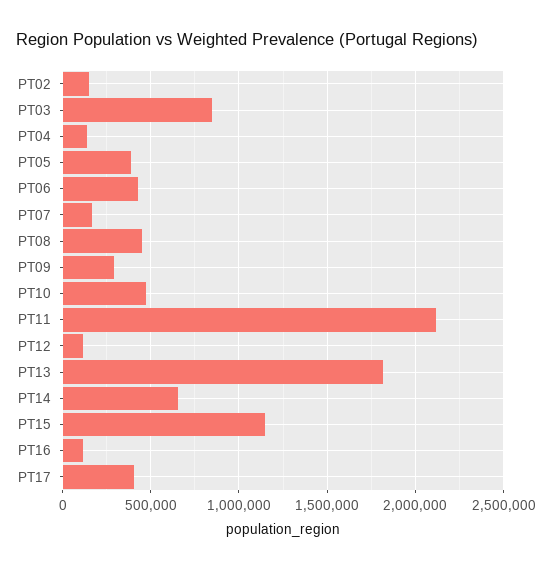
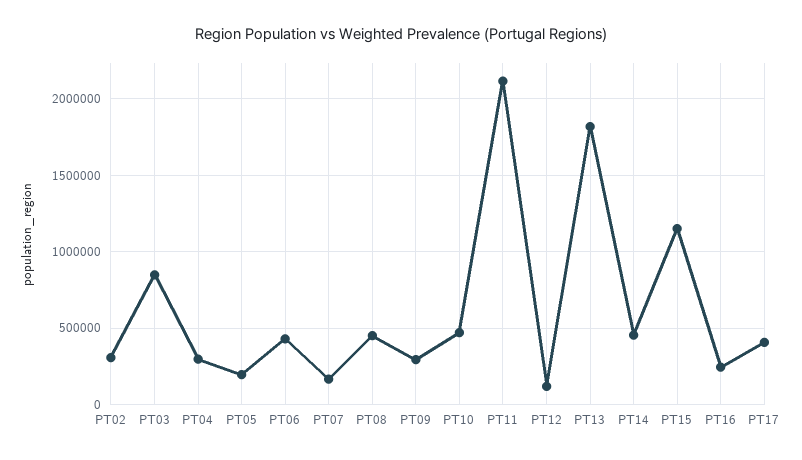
  {
-   "PT02": 150000,
+   "PT02": 300000,
    "PT03": 850000,
-   "PT04": 150000,
+   "PT04": 300000,
-   "PT05": 400000,
+   "PT05": 200000,
    "PT06": 450000,
    "PT07": 150000,
    "PT08": 450000,
    "PT09": 300000,
    "PT10": 450000,
    "PT11": 2100000,
    "PT12": 100000,
    "PT13": 1800000,
-   "PT14": 650000,
+   "PT14": 450000,
    "PT15": 1150000,
-   "PT16": 100000,
+   "PT16": 250000,
    "PT17": 400000
  }

